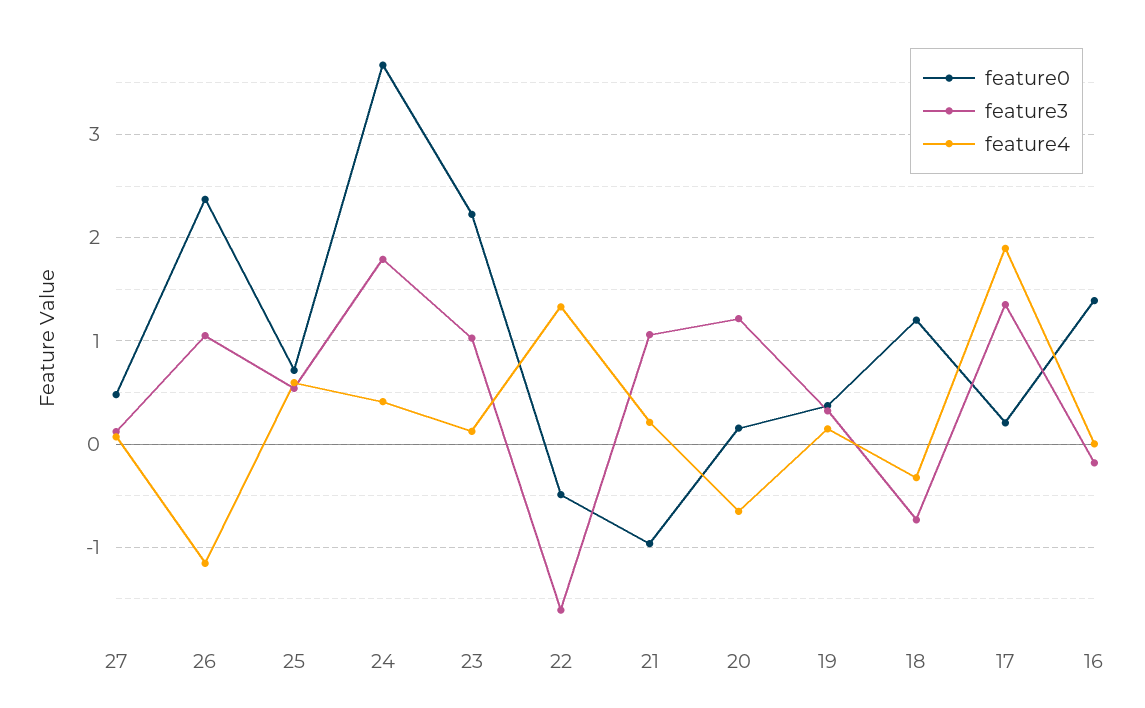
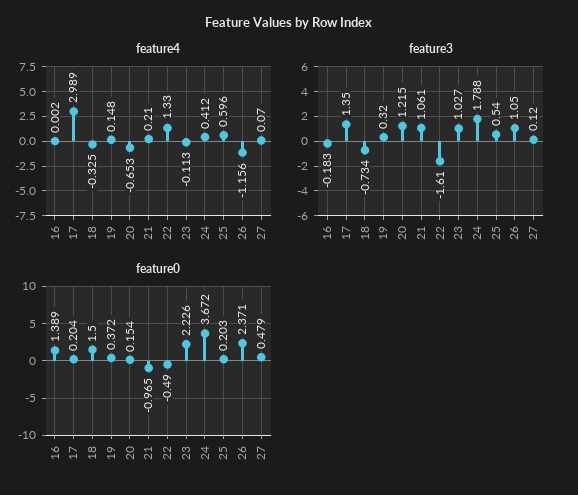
  {
    "feature0": {
      "27": 0.479,
      "26": 2.371,
-     "25": 0.7,
+     "25": 0.203,
      "24": 3.672,
      "23": 2.226,
      "22": -0.49,
      "21": -0.965,
      "20": 0.154,
      "19": 0.372,
-     "18": 1.2,
+     "18": 1.5,
      "17": 0.204,
      "16": 1.389
    },
    "feature3": {
      "27": 0.12,
      "26": 1.05,
      "25": 0.54,
      "24": 1.788,
      "23": 1.027,
      "22": -1.61,
      "21": 1.061,
      "20": 1.215,
      "19": 0.32,
      "18": -0.734,
      "17": 1.35,
      "16": -0.183
    },
    "feature4": {
      "27": 0.07,
      "26": -1.156,
      "25": 0.596,
      "24": 0.412,
-     "23": 0.1,
+     "23": -0.113,
      "22": 1.33,
      "21": 0.21,
      "20": -0.653,
      "19": 0.148,
      "18": -0.325,
-     "17": 1.9,
+     "17": 2.989,
      "16": 0.002
    }
  }

